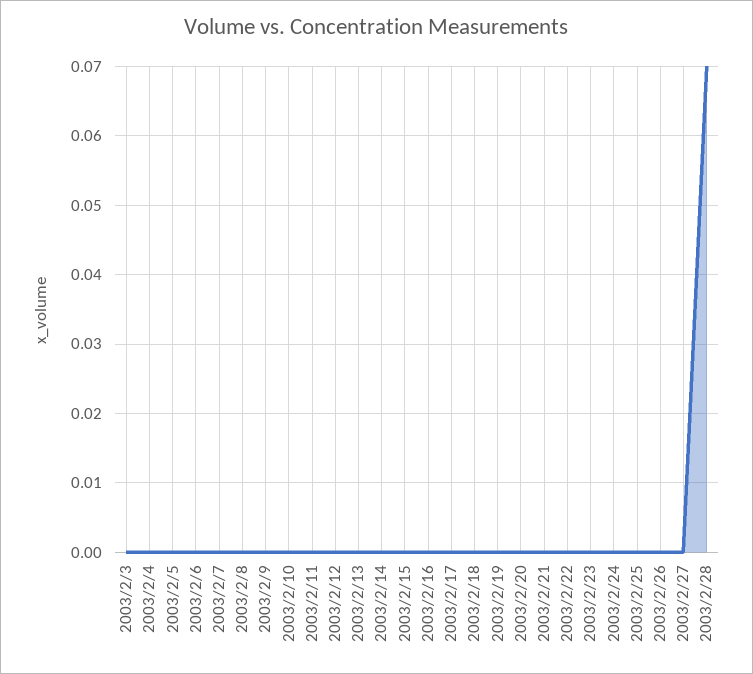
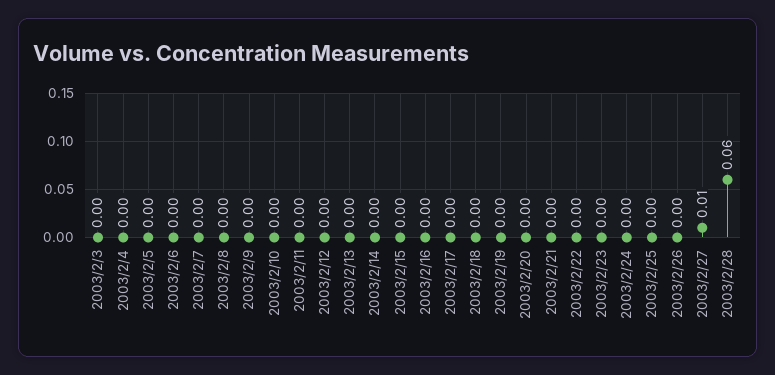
  {
    "2003/2/3": 0,
    "2003/2/4": 0,
    "2003/2/5": 0,
    "2003/2/6": 0,
    "2003/2/7": 0,
    "2003/2/8": 0,
    "2003/2/9": 0,
    "2003/2/10": 0,
    "2003/2/11": 0,
    "2003/2/12": 0,
    "2003/2/13": 0,
    "2003/2/14": 0,
    "2003/2/15": 0,
    "2003/2/16": 0,
    "2003/2/17": 0,
    "2003/2/18": 0,
    "2003/2/19": 0,
    "2003/2/20": 0,
    "2003/2/21": 0,
    "2003/2/22": 0,
    "2003/2/23": 0,
    "2003/2/24": 0,
    "2003/2/25": 0,
    "2003/2/26": 0,
-   "2003/2/27": 0,
+   "2003/2/27": 0.01,
-   "2003/2/28": 0.07
+   "2003/2/28": 0.06
  }

